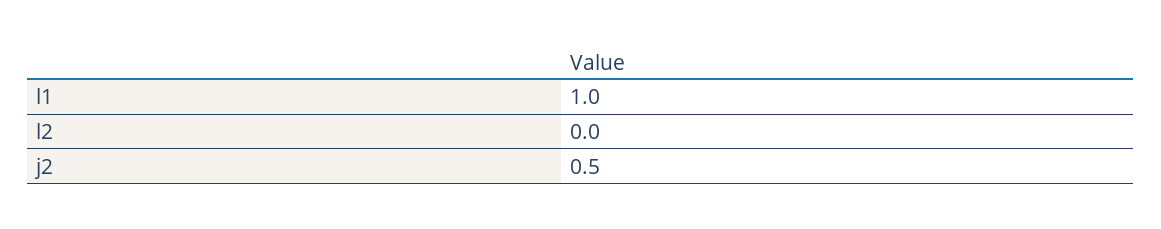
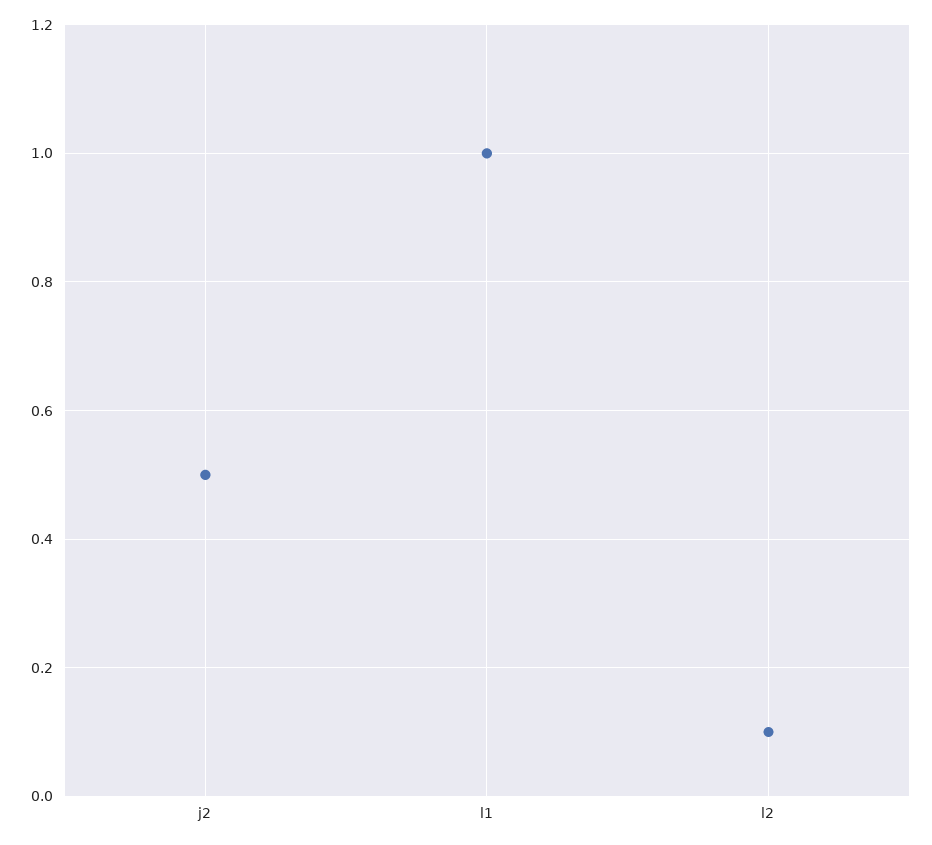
  {
    "l1": 1,
-   "l2": 0,
+   "l2": 0.1,
    "j2": 0.5
  }

